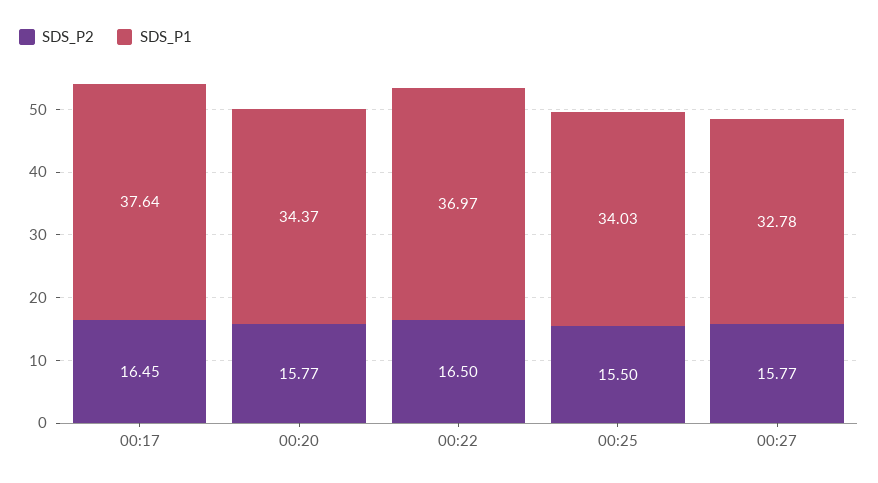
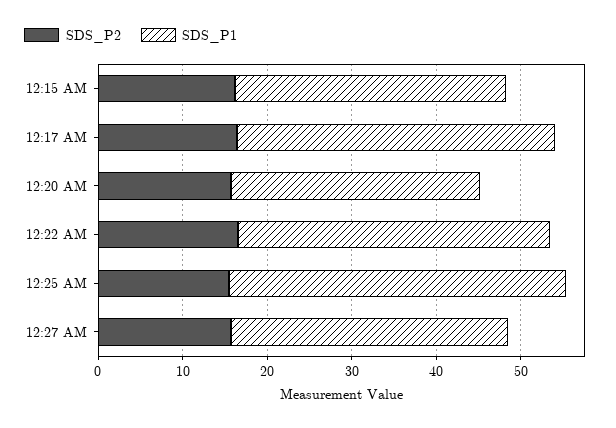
  {
    "SDS_P2": {
      "00:17": 16.45,
      "00:20": 15.77,
      "00:22": 16.5,
      "00:25": 15.5,
-     "00:27": 15.77
+     "00:27": 15.77,
+     "12:15 AM": 16
    },
    "SDS_P1": {
      "00:17": 37.64,
-     "00:20": 34.37,
+     "00:20": 30,
      "00:22": 36.97,
-     "00:25": 34.03,
+     "00:25": 40,
-     "00:27": 32.78
+     "00:27": 32.78,
+     "12:15 AM": 32
    }
  }

